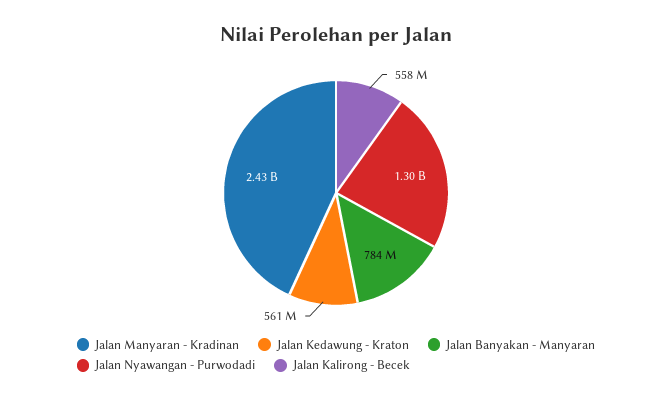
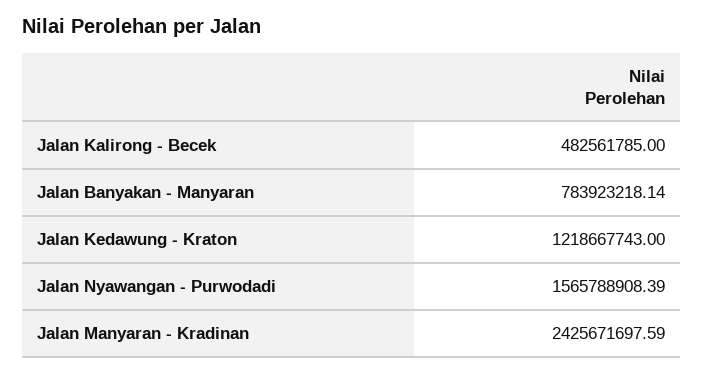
  {
    "Jalan Manyaran - Kradinan": 2425671697.59,
-   "Jalan Kedawung - Kraton": 561000000,
+   "Jalan Kedawung - Kraton": 1218667743,
    "Jalan Banyakan - Manyaran": 783923218.14,
-   "Jalan Nyawangan - Purwodadi": 1300000000,
+   "Jalan Nyawangan - Purwodadi": 1565788908.39,
-   "Jalan Kalirong - Becek": 558000000
+   "Jalan Kalirong - Becek": 482561785
  }

